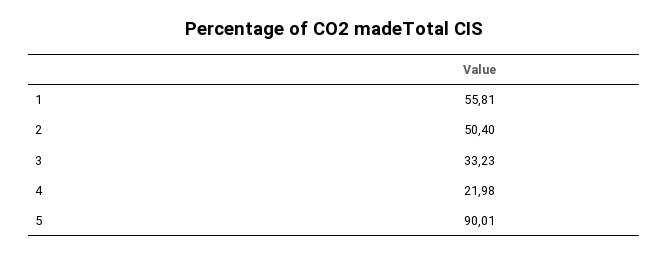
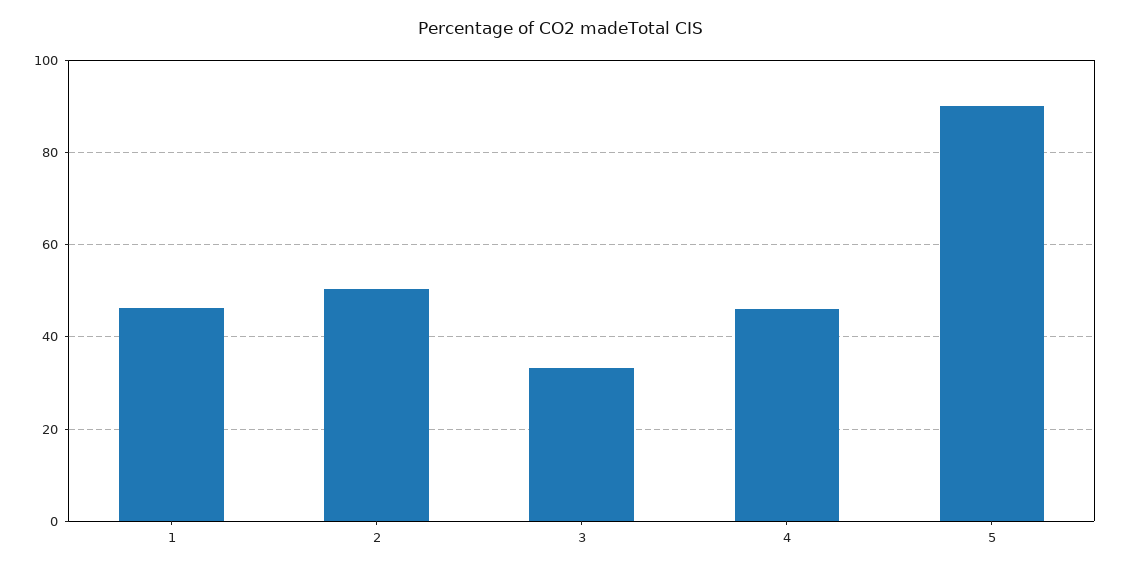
  {
-   "1": 55.81,
+   "1": 46,
    "2": 50.4,
    "3": 33.23,
-   "4": 21.98,
+   "4": 46,
    "5": 90.01
  }

